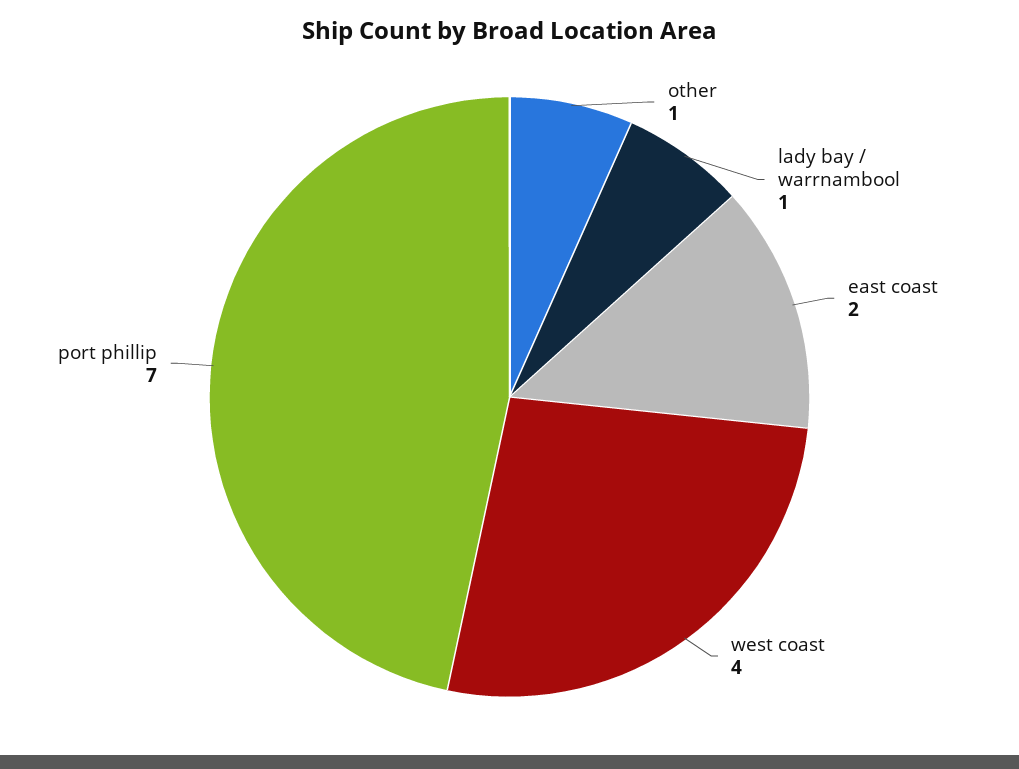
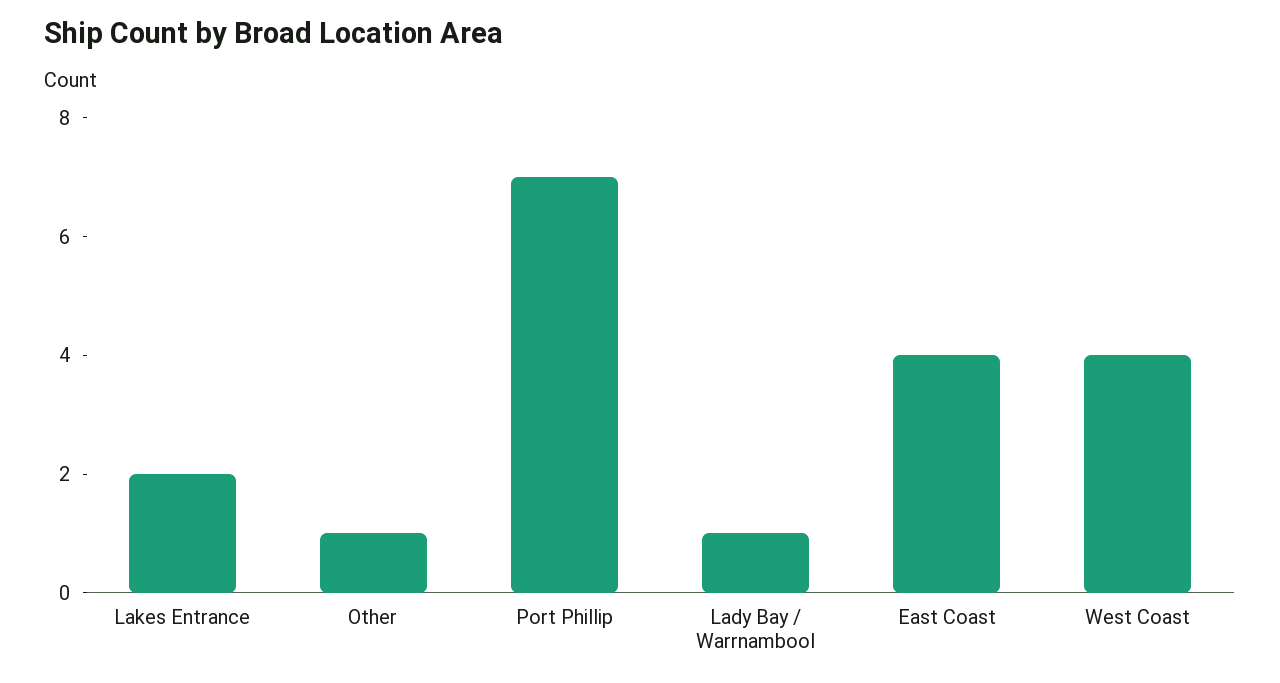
  {
    "other": 1,
    "lady bay / warrnambool": 1,
-   "east coast": 2,
+   "east coast": 4,
    "west coast": 4,
-   "port phillip": 7
+   "port phillip": 7,
+   "Lakes Entrance": 2
  }

